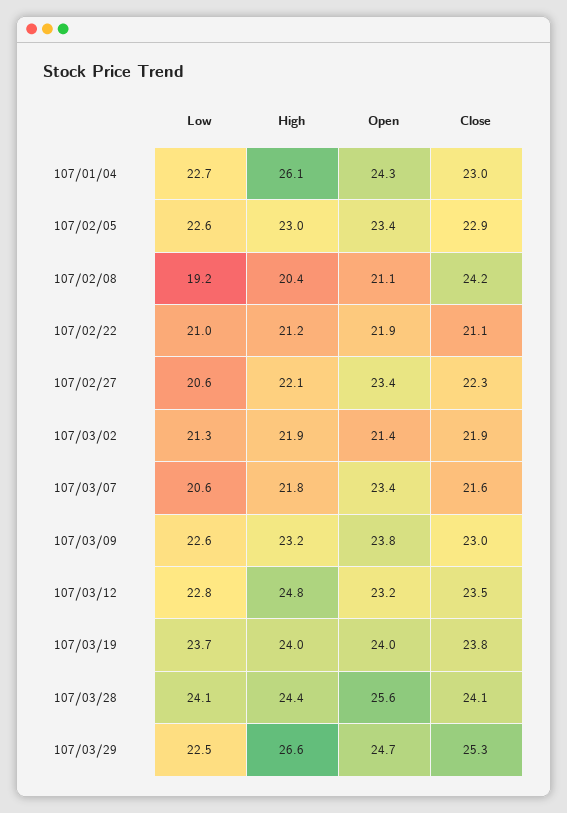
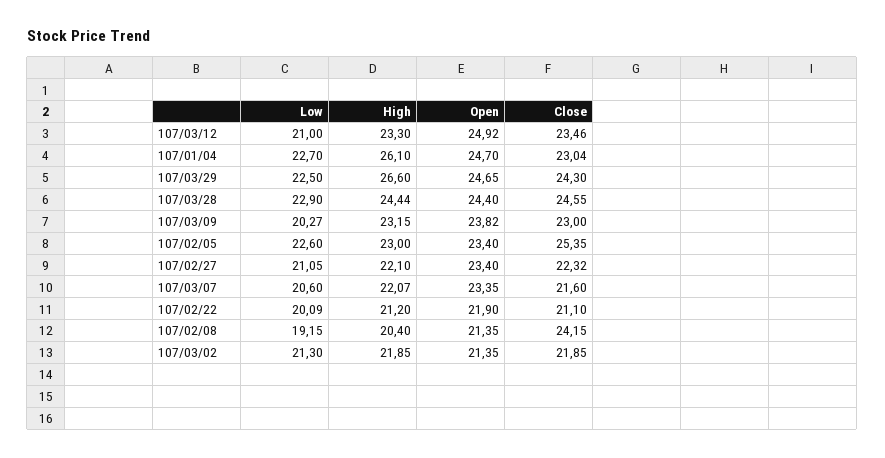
  {
    "Low": {
      "107/01/04": 22.7,
      "107/02/05": 22.6,
      "107/02/08": 19.15,
-     "107/02/22": 21,
+     "107/02/22": 20.09,
-     "107/02/27": 20.6,
+     "107/02/27": 21.05,
      "107/03/02": 21.3,
      "107/03/07": 20.6,
-     "107/03/09": 22.6,
+     "107/03/09": 20.27,
-     "107/03/12": 22.8,
+     "107/03/12": 21,
-     "107/03/19": 23.7,
-     "107/03/28": 24.1,
+     "107/03/28": 22.9,
      "107/03/29": 22.5
    },
    "High": {
      "107/01/04": 26.1,
      "107/02/05": 23,
      "107/02/08": 20.4,
      "107/02/22": 21.2,
      "107/02/27": 22.1,
      "107/03/02": 21.85,
-     "107/03/07": 21.8,
+     "107/03/07": 22.07,
      "107/03/09": 23.15,
-     "107/03/12": 24.8,
+     "107/03/12": 23.3,
-     "107/03/19": 24,
      "107/03/28": 24.44,
      "107/03/29": 26.6
    },
    "Open": {
-     "107/01/04": 24.3,
+     "107/01/04": 24.7,
      "107/02/05": 23.4,
-     "107/02/08": 21.1,
+     "107/02/08": 21.35,
      "107/02/22": 21.9,
      "107/02/27": 23.4,
      "107/03/02": 21.35,
      "107/03/07": 23.35,
      "107/03/09": 23.82,
-     "107/03/12": 23.2,
+     "107/03/12": 24.92,
-     "107/03/19": 24,
-     "107/03/28": 25.6,
+     "107/03/28": 24.4,
      "107/03/29": 24.65
    },
    "Close": {
      "107/01/04": 23.04,
-     "107/02/05": 22.9,
+     "107/02/05": 25.35,
      "107/02/08": 24.15,
      "107/02/22": 21.1,
      "107/02/27": 22.32,
      "107/03/02": 21.85,
      "107/03/07": 21.6,
      "107/03/09": 23,
      "107/03/12": 23.46,
-     "107/03/19": 23.8,
-     "107/03/28": 24.1,
+     "107/03/28": 24.55,
-     "107/03/29": 25.3
+     "107/03/29": 24.3
    }
  }

